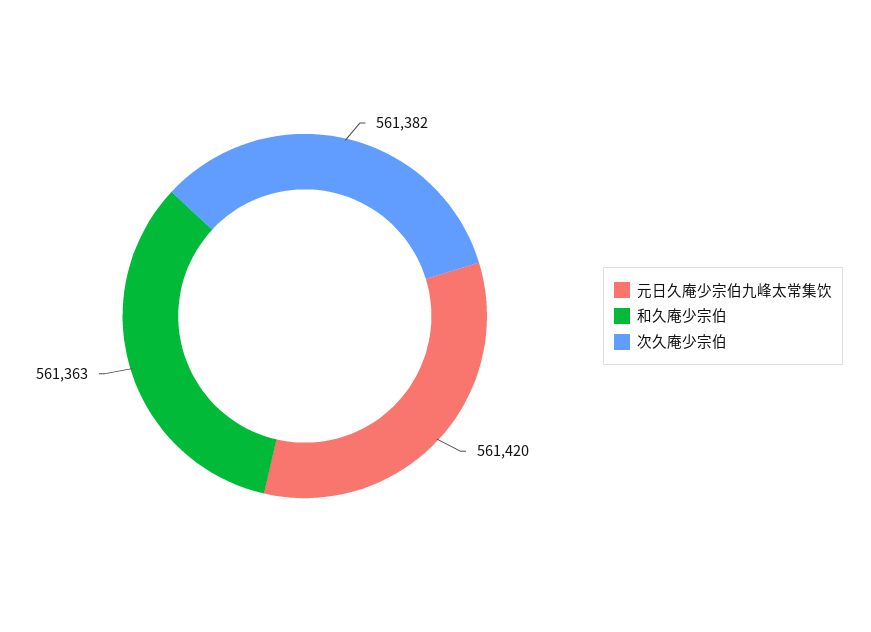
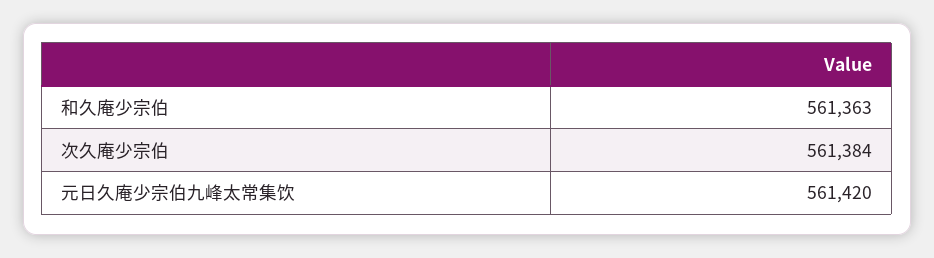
  {
    "元日久庵少宗伯九峰太常集饮": 561420,
    "和久庵少宗伯": 561363,
-   "次久庵少宗伯": 561382
+   "次久庵少宗伯": 561384
  }

